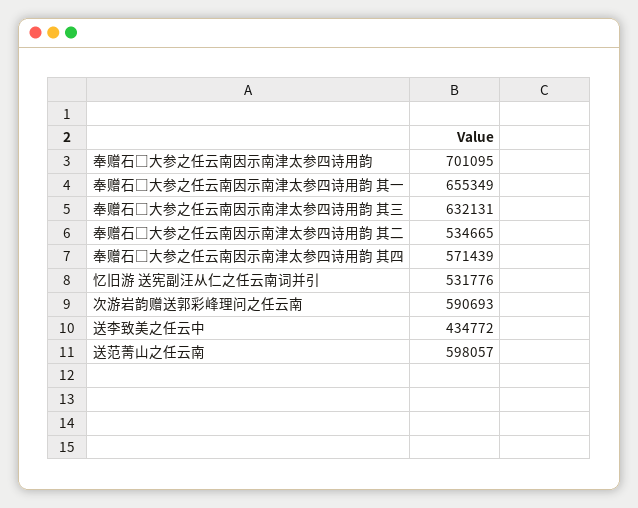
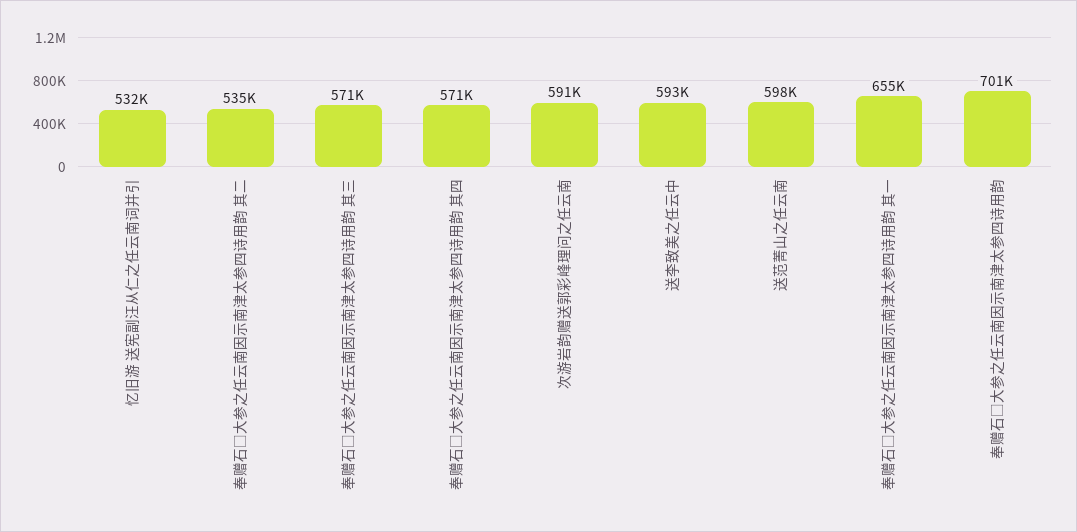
  {
    "奉赠石□大参之任云南因示南津太参四诗用韵": 701095,
    "奉赠石□大参之任云南因示南津太参四诗用韵 其一": 655349,
-   "奉赠石□大参之任云南因示南津太参四诗用韵 其三": 632131,
+   "奉赠石□大参之任云南因示南津太参四诗用韵 其三": 571000,
    "奉赠石□大参之任云南因示南津太参四诗用韵 其二": 534665,
    "奉赠石□大参之任云南因示南津太参四诗用韵 其四": 571439,
    "忆旧游 送宪副汪从仁之任云南词并引": 531776,
    "次游岩韵赠送郭彩峰理问之任云南": 590693,
-   "送李致美之任云中": 434772,
+   "送李致美之任云中": 593000,
    "送范菁山之任云南": 598057
  }

